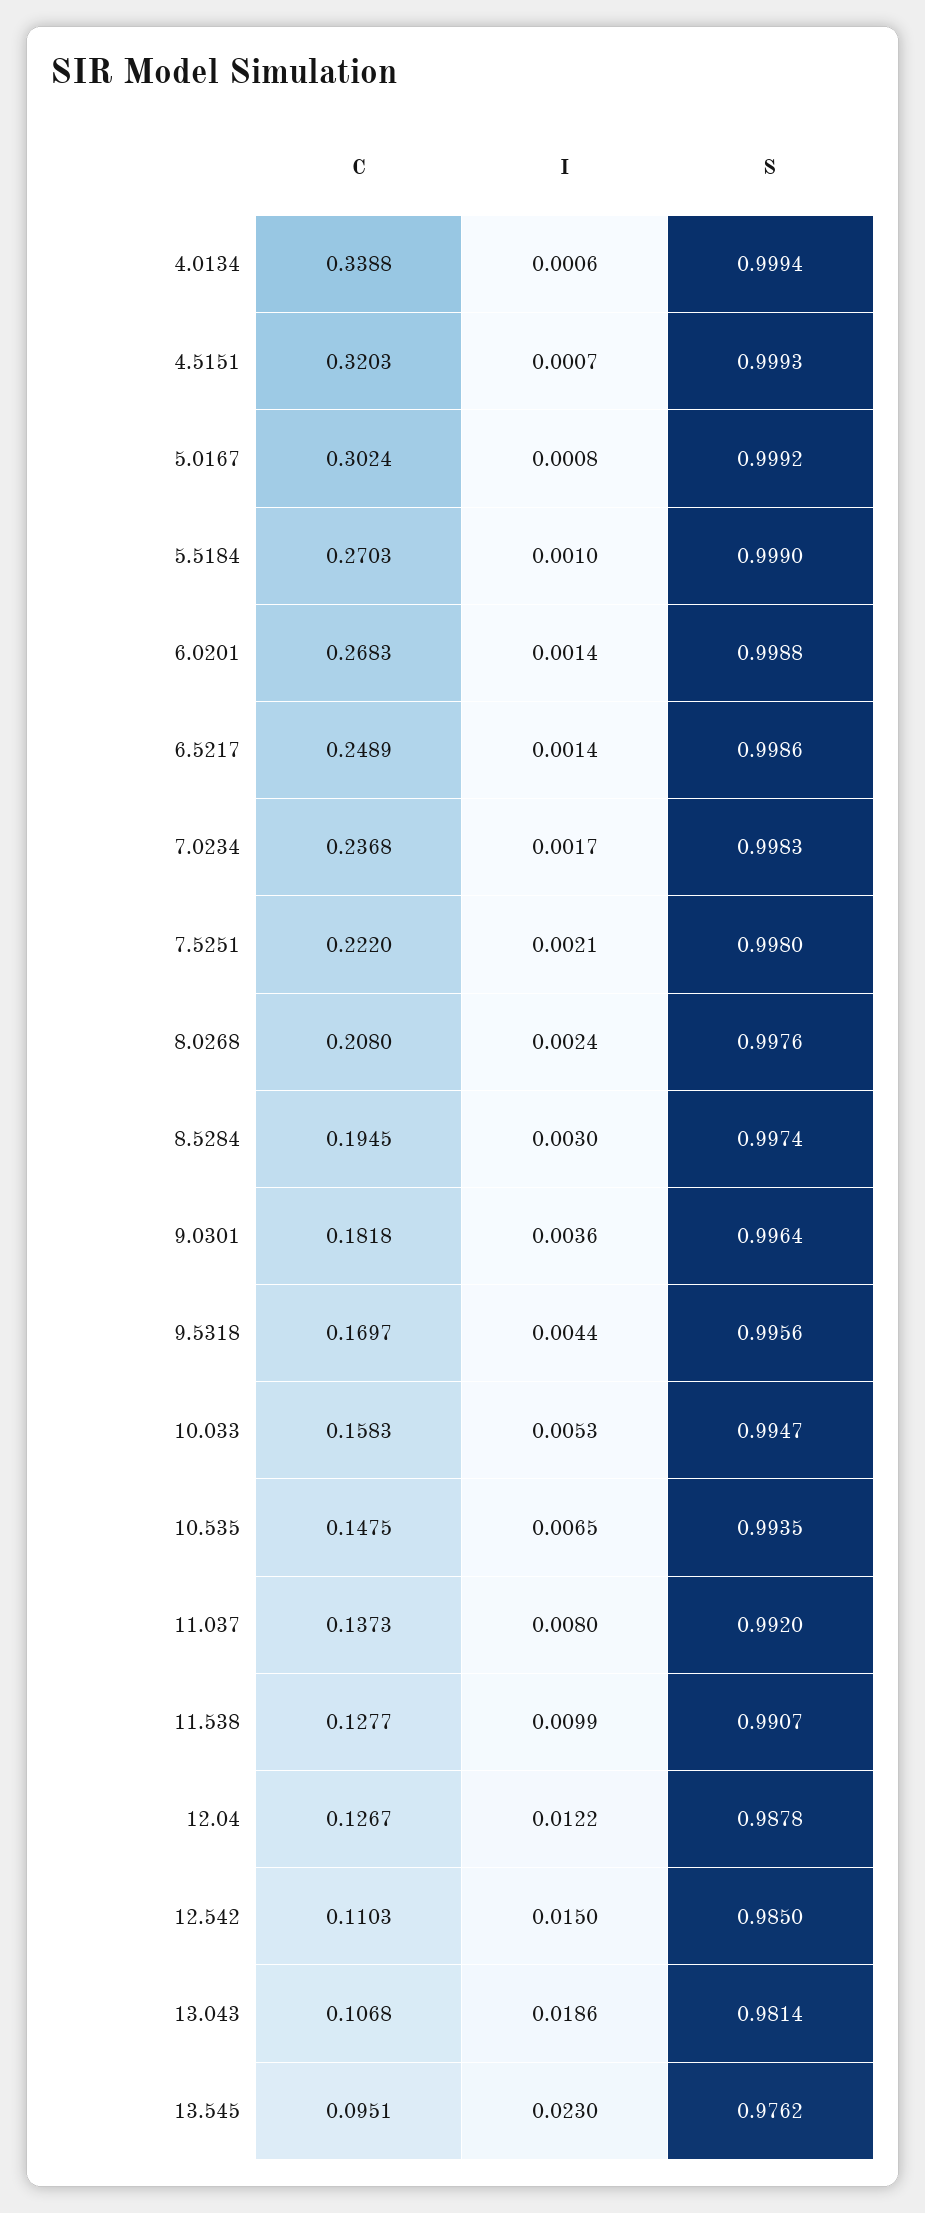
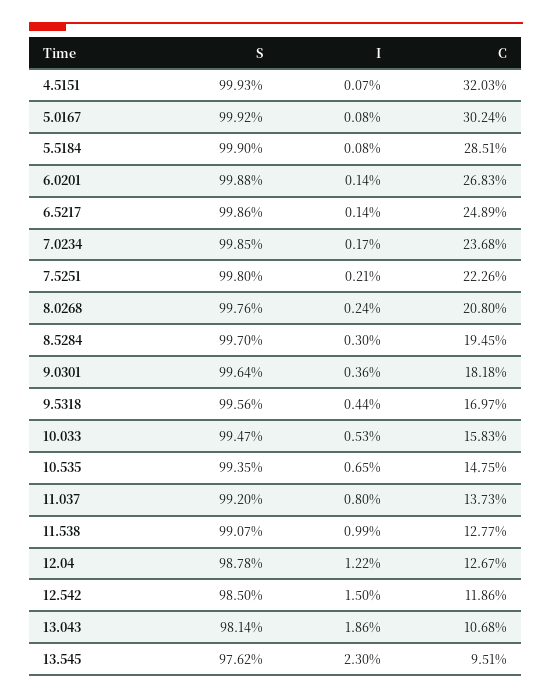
  {
    "C": {
-     "4.0134": 0.3388,
      "4.5151": 0.3203,
      "5.0167": 0.3024,
-     "5.5184": 0.2703,
+     "5.5184": 0.2851,
      "6.0201": 0.2683,
      "6.5217": 0.2489,
      "7.0234": 0.2368,
-     "7.5251": 0.222,
+     "7.5251": 0.2226,
      "8.0268": 0.208,
      "8.5284": 0.1945,
      "9.0301": 0.1818,
      "9.5318": 0.1697,
      "10.033": 0.1583,
      "10.535": 0.1475,
      "11.037": 0.1373,
      "11.538": 0.1277,
      "12.04": 0.1267,
-     "12.542": 0.1103,
+     "12.542": 0.1186,
      "13.043": 0.1068,
      "13.545": 0.0951
    },
    "I": {
-     "4.0134": 0.0006,
      "4.5151": 0.0007,
      "5.0167": 0.0008,
-     "5.5184": 0.001,
+     "5.5184": 0.0008,
      "6.0201": 0.0014,
      "6.5217": 0.0014,
      "7.0234": 0.0017,
      "7.5251": 0.0021,
      "8.0268": 0.0024,
      "8.5284": 0.003,
      "9.0301": 0.0036,
      "9.5318": 0.0044,
      "10.033": 0.0053,
      "10.535": 0.0065,
      "11.037": 0.008,
      "11.538": 0.0099,
      "12.04": 0.0122,
      "12.542": 0.015,
      "13.043": 0.0186,
      "13.545": 0.023
    },
    "S": {
-     "4.0134": 0.9994,
      "4.5151": 0.9993,
      "5.0167": 0.9992,
      "5.5184": 0.999,
      "6.0201": 0.9988,
      "6.5217": 0.9986,
-     "7.0234": 0.9983,
+     "7.0234": 0.9985,
      "7.5251": 0.998,
      "8.0268": 0.9976,
-     "8.5284": 0.9974,
+     "8.5284": 0.997,
      "9.0301": 0.9964,
      "9.5318": 0.9956,
      "10.033": 0.9947,
      "10.535": 0.9935,
      "11.037": 0.992,
      "11.538": 0.9907,
      "12.04": 0.9878,
      "12.542": 0.985,
      "13.043": 0.9814,
      "13.545": 0.9762
    }
  }

